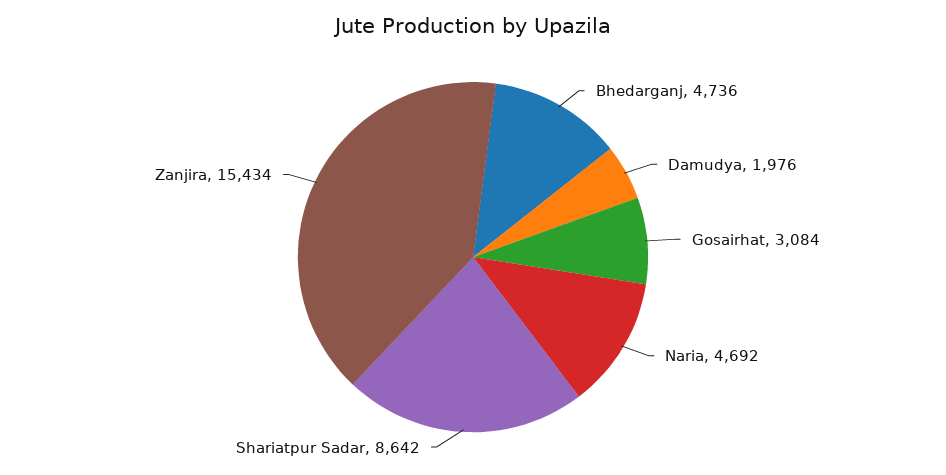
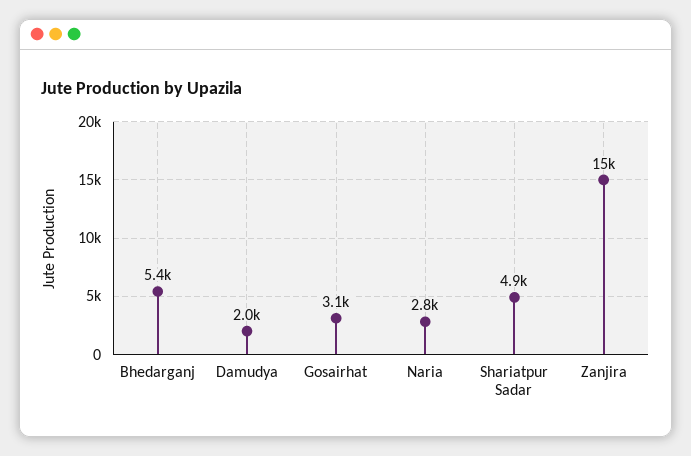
  {
-   "Bhedarganj": 4736,
+   "Bhedarganj": 5400,
    "Damudya": 1976,
    "Gosairhat": 3084,
-   "Naria": 4692,
+   "Naria": 2800,
-   "Shariatpur Sadar": 8642,
+   "Shariatpur Sadar": 4900,
    "Zanjira": 15434
  }

